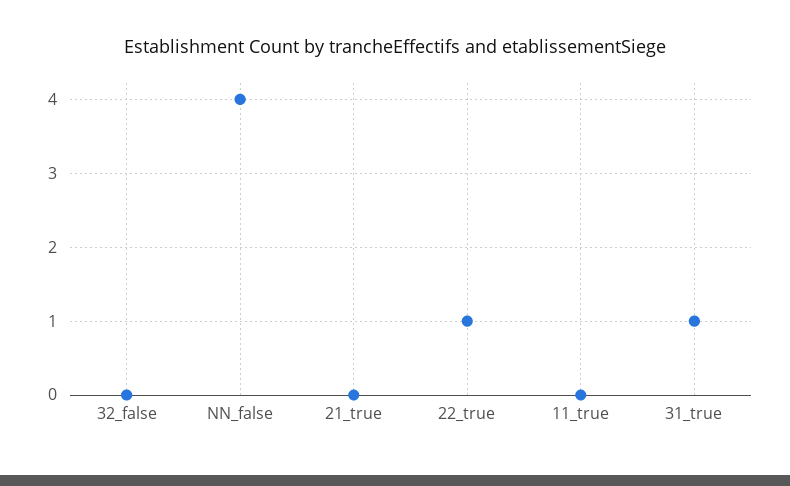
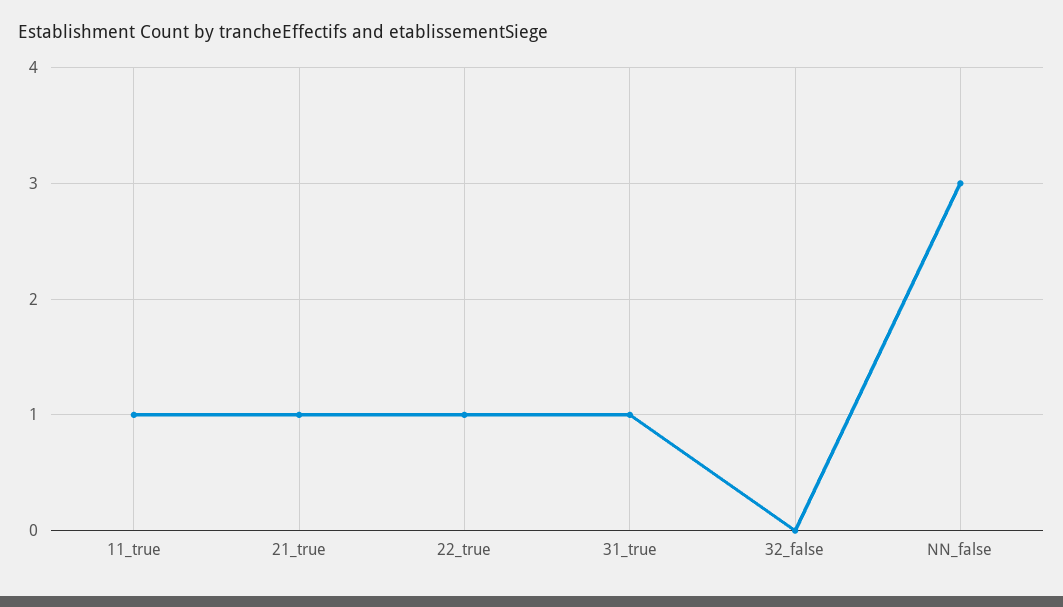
  {
    "32_false": 0,
-   "NN_false": 4,
+   "NN_false": 3,
-   "21_true": 0,
+   "21_true": 1,
    "22_true": 1,
-   "11_true": 0,
+   "11_true": 1,
    "31_true": 1
  }

